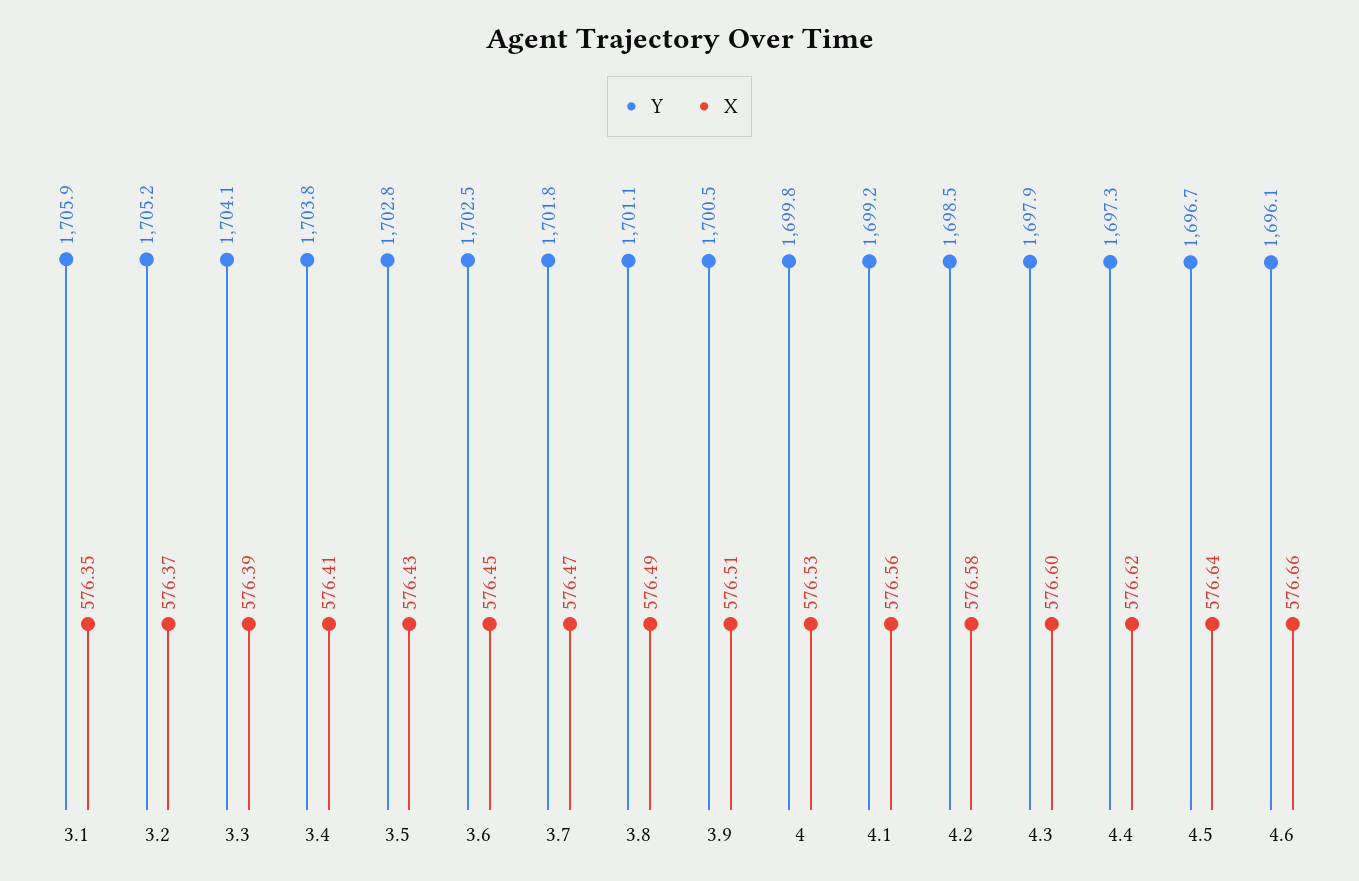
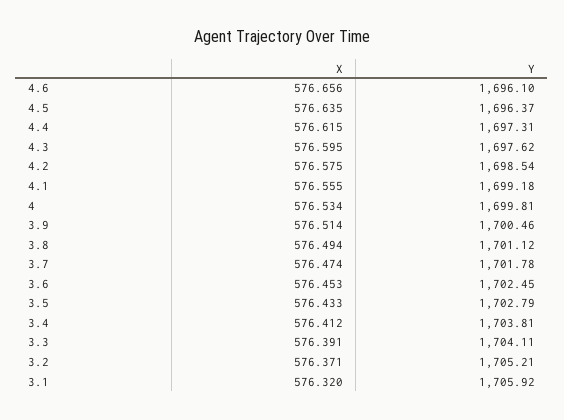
  {
    "Y": {
      "3.1": 1705.92,
      "3.2": 1705.21,
      "3.3": 1704.11,
      "3.4": 1703.81,
      "3.5": 1702.79,
      "3.6": 1702.45,
      "3.7": 1701.78,
      "3.8": 1701.12,
      "3.9": 1700.46,
      "4": 1699.81,
      "4.1": 1699.18,
      "4.2": 1698.54,
-     "4.3": 1697.9,
+     "4.3": 1697.62,
      "4.4": 1697.31,
-     "4.5": 1696.7,
+     "4.5": 1696.37,
      "4.6": 1696.1
    },
    "X": {
-     "3.1": 576.35,
+     "3.1": 576.32,
      "3.2": 576.371,
      "3.3": 576.391,
      "3.4": 576.412,
      "3.5": 576.433,
      "3.6": 576.453,
      "3.7": 576.474,
      "3.8": 576.494,
      "3.9": 576.514,
      "4": 576.534,
      "4.1": 576.555,
      "4.2": 576.575,
      "4.3": 576.595,
      "4.4": 576.615,
      "4.5": 576.635,
      "4.6": 576.656
    }
  }

